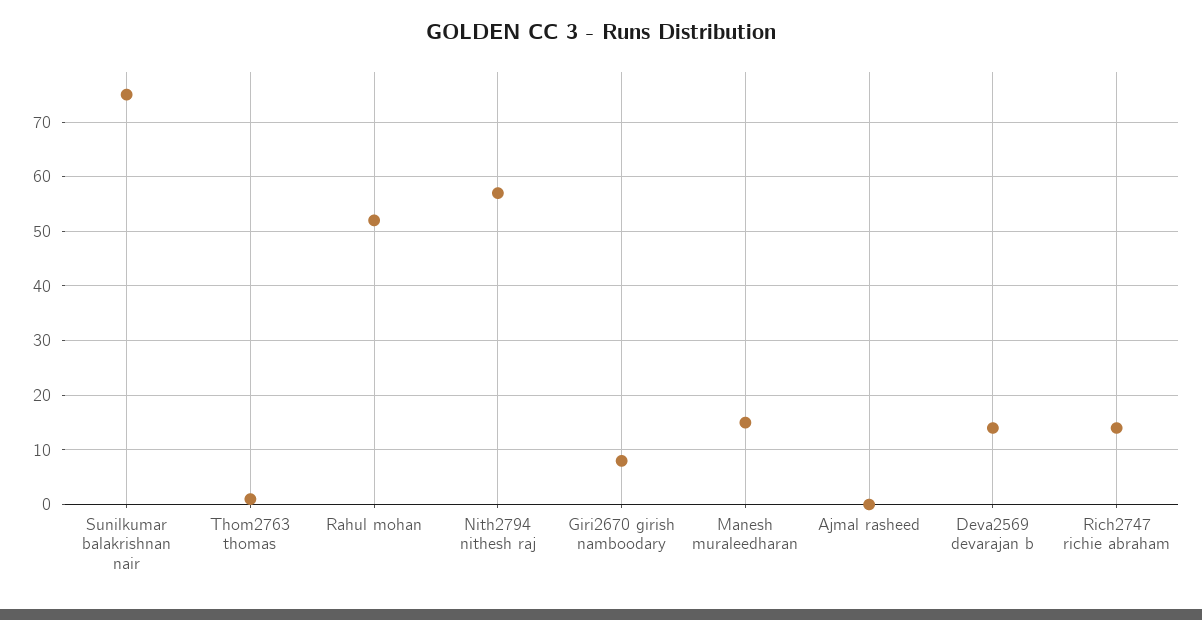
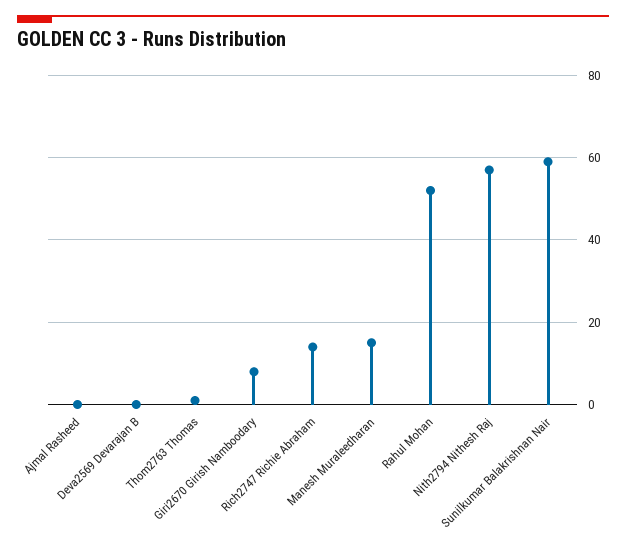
  {
-   "Sunilkumar balakrishnan nair": 75,
+   "Sunilkumar balakrishnan nair": 60,
    "Thom2763 thomas": 0,
    "Rahul mohan": 50,
    "Nith2794 nithesh raj": 55,
    "Giri2670 girish namboodary": 10,
    "Manesh muraleedharan": 15,
    "Ajmal rasheed": 0,
-   "Deva2569 devarajan b": 15,
+   "Deva2569 devarajan b": 0,
    "Rich2747 richie abraham": 15
  }

